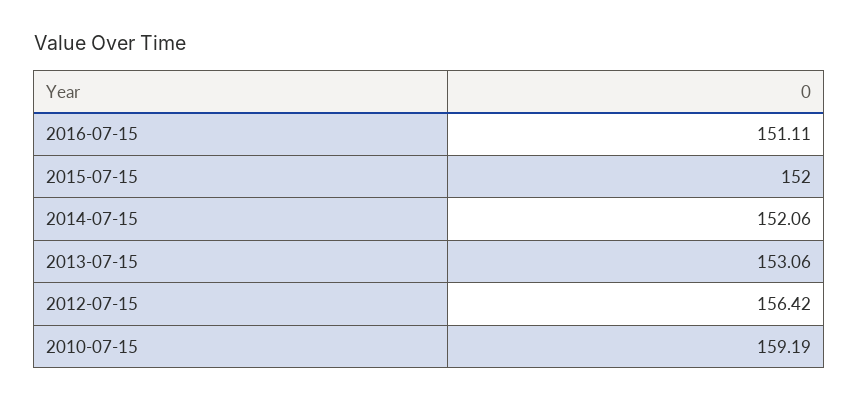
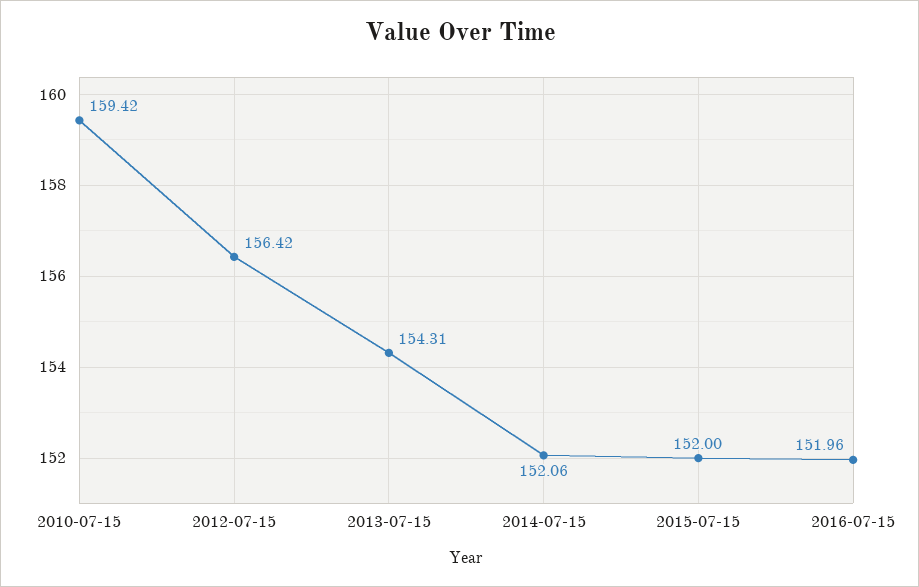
  {
-   "2016-07-15": 151.11,
+   "2016-07-15": 151.96,
    "2015-07-15": 152,
    "2014-07-15": 152.06,
-   "2013-07-15": 153.06,
+   "2013-07-15": 154.31,
    "2012-07-15": 156.42,
-   "2010-07-15": 159.19
+   "2010-07-15": 159.42
  }

